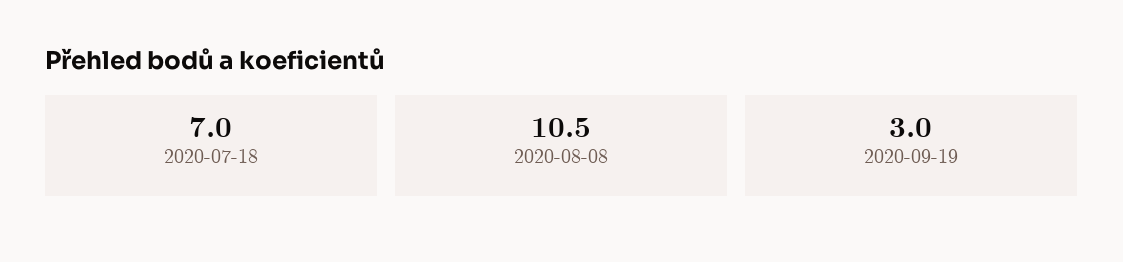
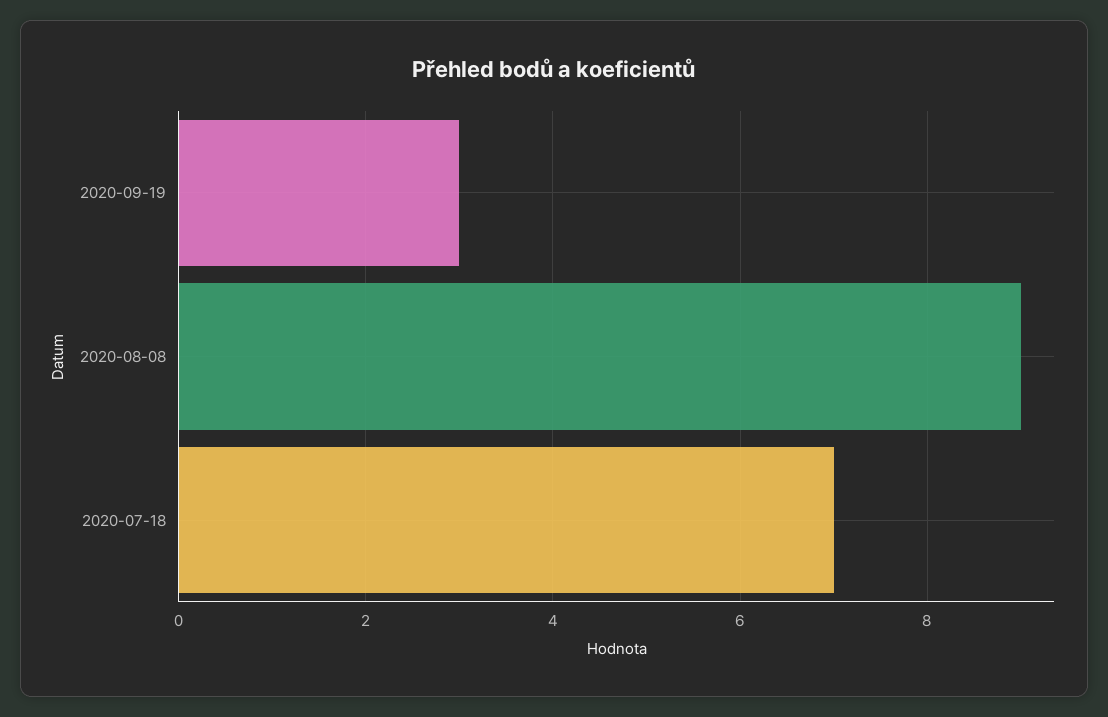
  {
    "2020-07-18": 7,
-   "2020-08-08": 10.5,
+   "2020-08-08": 9,
    "2020-09-19": 3
  }

